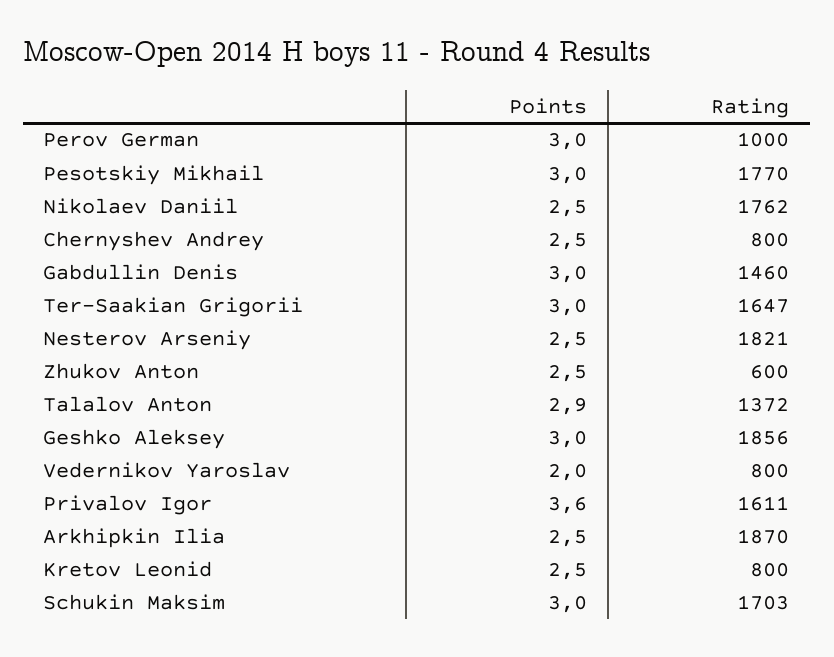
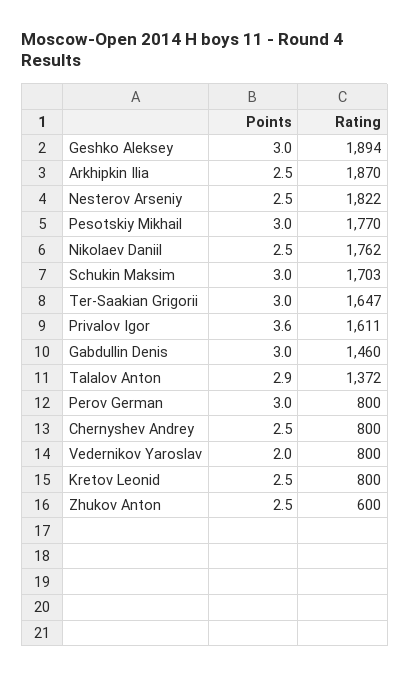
  {
    "Points": {
      "Perov German": 3,
      "Pesotskiy Mikhail": 3,
      "Nikolaev Daniil": 2.5,
      "Chernyshev Andrey": 2.5,
      "Gabdullin Denis": 3,
      "Ter-Saakian Grigorii": 3,
      "Nesterov Arseniy": 2.5,
      "Zhukov Anton": 2.5,
      "Talalov Anton": 2.9,
      "Geshko Aleksey": 3,
      "Vedernikov Yaroslav": 2,
      "Privalov Igor": 3.6,
      "Arkhipkin Ilia": 2.5,
      "Kretov Leonid": 2.5,
      "Schukin Maksim": 3
    },
    "Rating": {
-     "Perov German": 1000,
+     "Perov German": 800,
      "Pesotskiy Mikhail": 1770,
      "Nikolaev Daniil": 1762,
      "Chernyshev Andrey": 800,
      "Gabdullin Denis": 1460,
      "Ter-Saakian Grigorii": 1647,
-     "Nesterov Arseniy": 1821,
+     "Nesterov Arseniy": 1822,
      "Zhukov Anton": 600,
      "Talalov Anton": 1372,
-     "Geshko Aleksey": 1856,
+     "Geshko Aleksey": 1894,
      "Vedernikov Yaroslav": 800,
      "Privalov Igor": 1611,
      "Arkhipkin Ilia": 1870,
      "Kretov Leonid": 800,
      "Schukin Maksim": 1703
    }
  }

